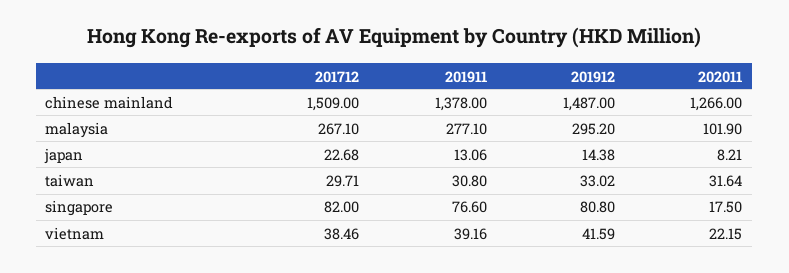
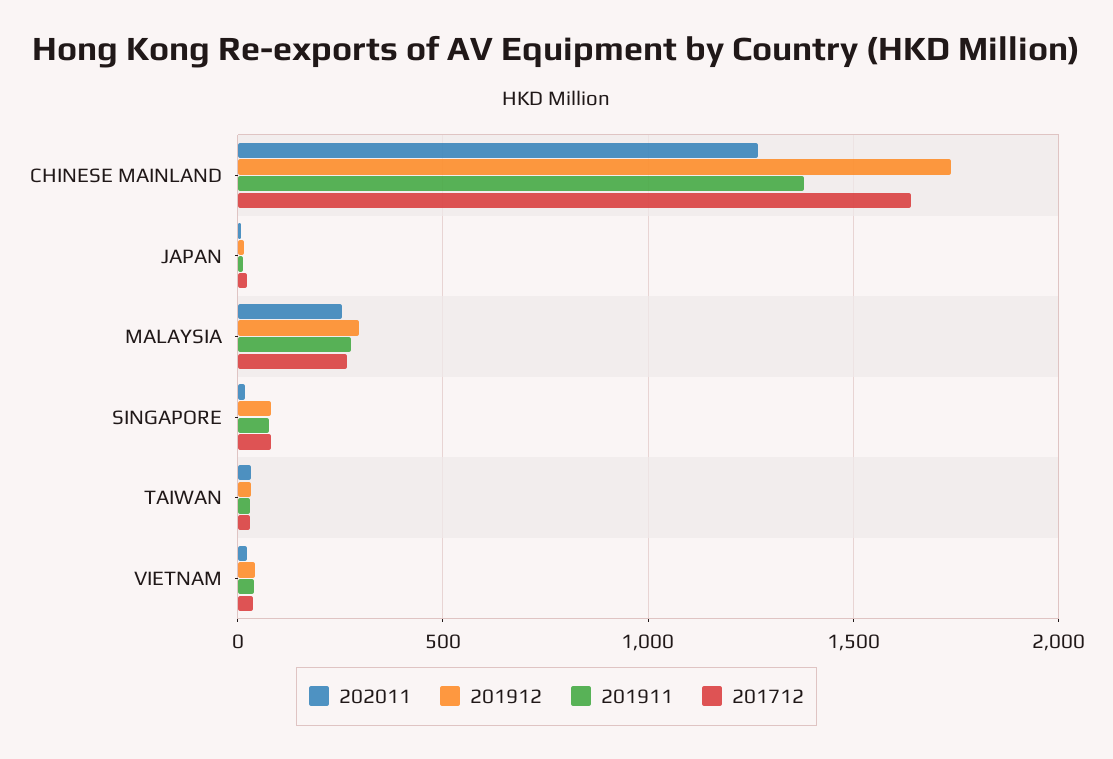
  {
    "201712": {
-     "chinese mainland": 1509,
+     "chinese mainland": 1650,
      "malaysia": 267.1,
      "japan": 22.68,
      "taiwan": 29.71,
      "singapore": 82,
      "vietnam": 38.46
    },
    "201911": {
      "chinese mainland": 1378,
      "malaysia": 277.1,
      "japan": 13.06,
      "taiwan": 30.8,
      "singapore": 76.6,
      "vietnam": 39.16
    },
    "201912": {
-     "chinese mainland": 1487,
+     "chinese mainland": 1750,
      "malaysia": 295.2,
      "japan": 14.38,
      "taiwan": 33.02,
      "singapore": 80.8,
      "vietnam": 41.59
    },
    "202011": {
      "chinese mainland": 1266,
-     "malaysia": 101.9,
+     "malaysia": 250,
      "japan": 8.21,
      "taiwan": 31.64,
      "singapore": 17.5,
      "vietnam": 22.15
    }
  }

